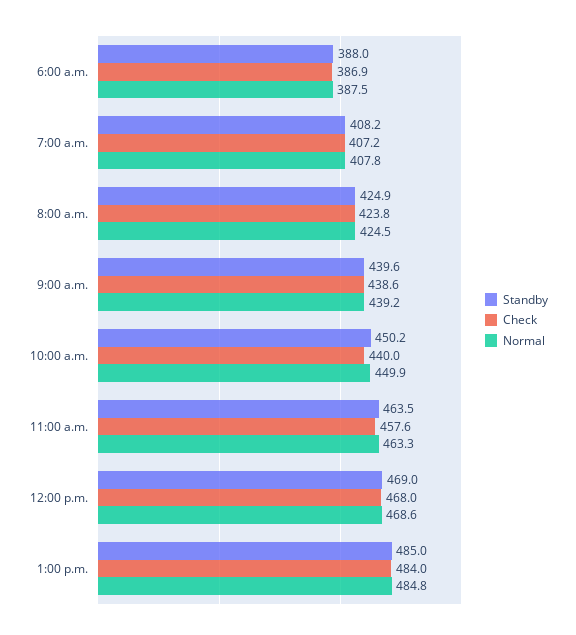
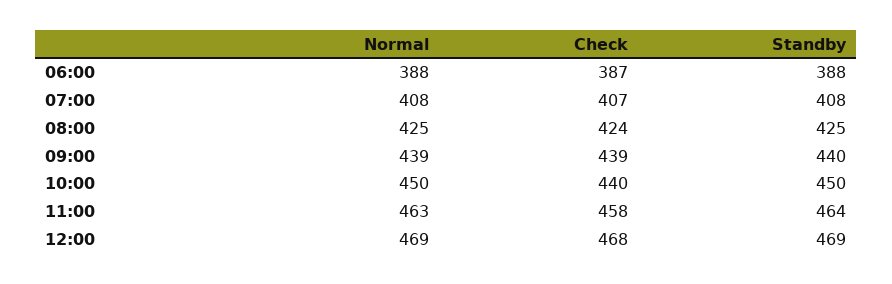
  {
    "Standby": {
      "6:00 a.m.": 388,
      "7:00 a.m.": 408.2,
      "8:00 a.m.": 424.9,
      "9:00 a.m.": 439.6,
      "10:00 a.m.": 450.2,
      "11:00 a.m.": 463.5,
-     "12:00 p.m.": 469,
+     "12:00 p.m.": 469
-     "1:00 p.m.": 485
    },
    "Check": {
      "6:00 a.m.": 386.9,
      "7:00 a.m.": 407.2,
      "8:00 a.m.": 423.8,
      "9:00 a.m.": 438.6,
      "10:00 a.m.": 440,
      "11:00 a.m.": 457.6,
-     "12:00 p.m.": 468,
+     "12:00 p.m.": 468
-     "1:00 p.m.": 484
    },
    "Normal": {
      "6:00 a.m.": 387.5,
      "7:00 a.m.": 407.8,
      "8:00 a.m.": 424.5,
      "9:00 a.m.": 439.2,
      "10:00 a.m.": 449.9,
      "11:00 a.m.": 463.3,
-     "12:00 p.m.": 468.6,
+     "12:00 p.m.": 468.6
-     "1:00 p.m.": 484.8
    }
  }

